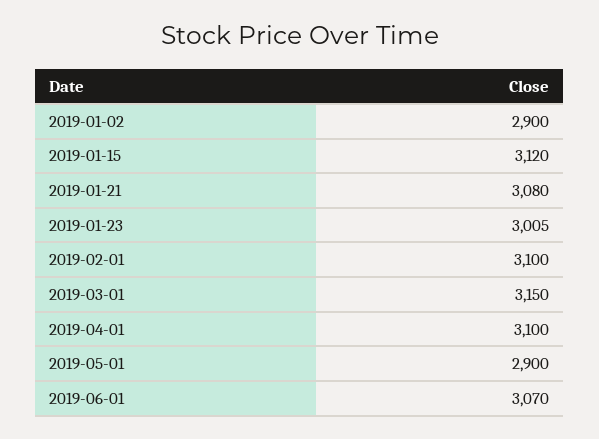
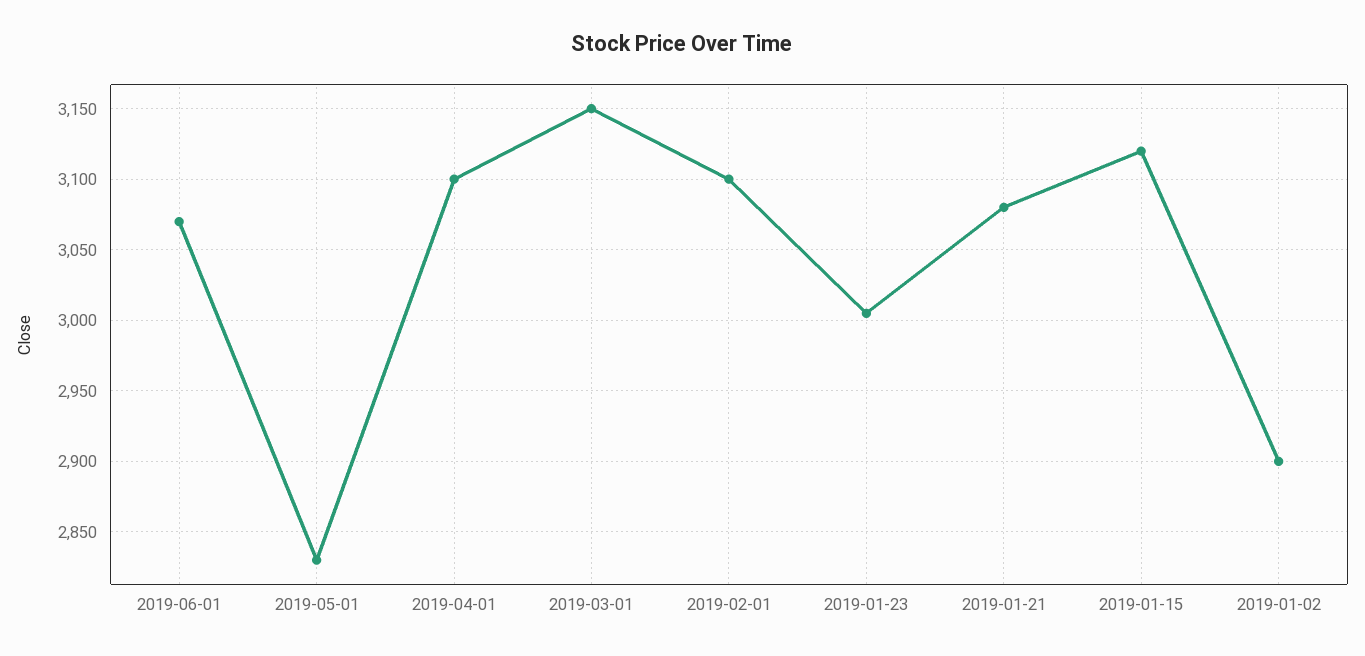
  {
    "2019-01-02": 2900,
    "2019-01-15": 3120,
    "2019-01-21": 3080,
    "2019-01-23": 3005,
    "2019-02-01": 3100,
    "2019-03-01": 3150,
    "2019-04-01": 3100,
-   "2019-05-01": 2900,
+   "2019-05-01": 2830,
    "2019-06-01": 3070
  }

